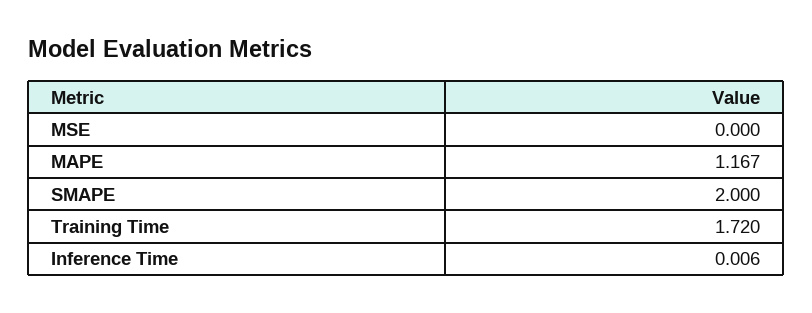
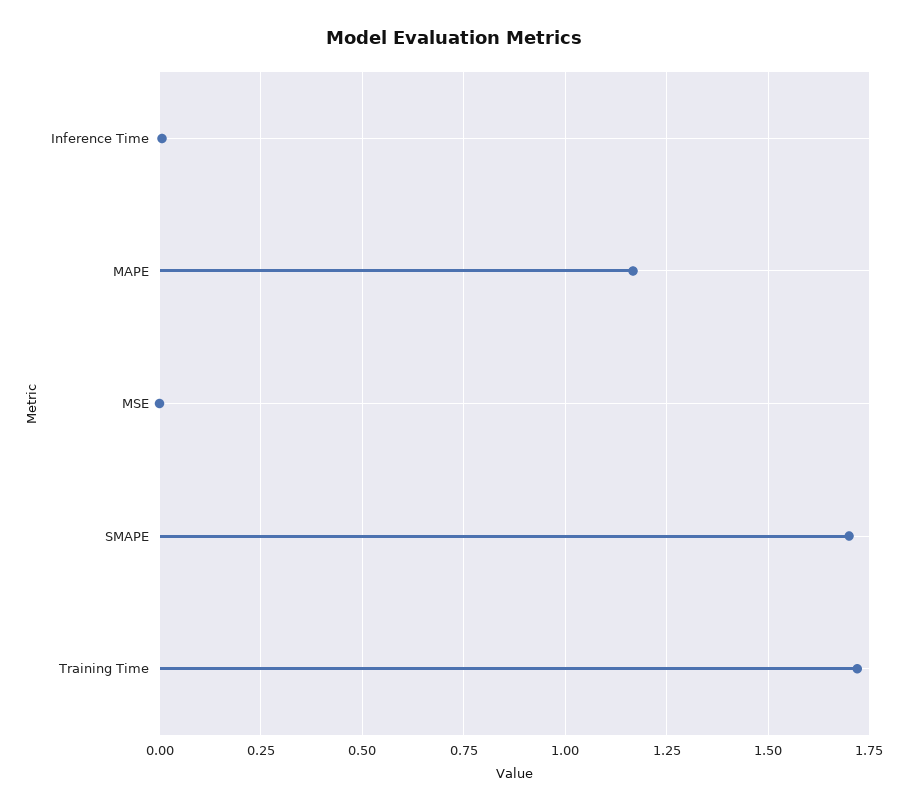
  {
    "MSE": 0,
    "MAPE": 1.167,
-   "SMAPE": 2,
+   "SMAPE": 1.7,
    "Training Time": 1.72,
    "Inference Time": 0.006
  }

